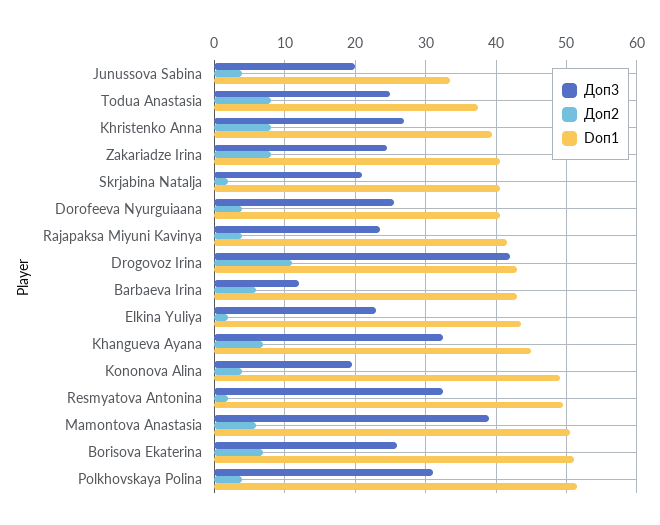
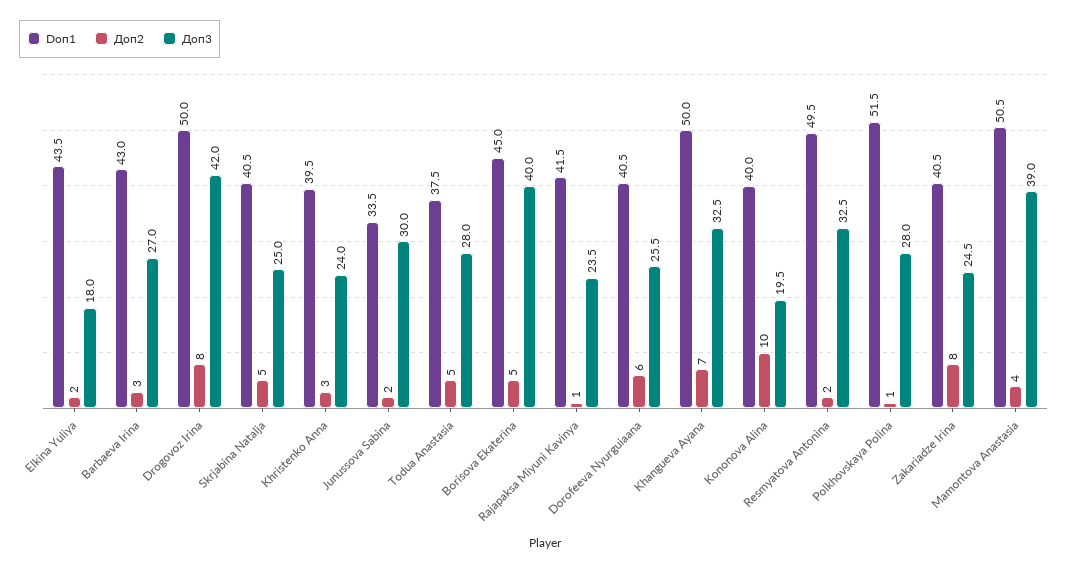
  {
    "Доп3": {
-     "Junussova Sabina": 20,
+     "Junussova Sabina": 30,
-     "Todua Anastasia": 25,
+     "Todua Anastasia": 28,
-     "Khristenko Anna": 27,
+     "Khristenko Anna": 24,
      "Zakariadze Irina": 24.5,
-     "Skrjabina Natalja": 21,
+     "Skrjabina Natalja": 25,
      "Dorofeeva Nyurguiaana": 25.5,
      "Rajapaksa Miyuni Kavinya": 23.5,
      "Drogovoz Irina": 42,
-     "Barbaeva Irina": 12,
+     "Barbaeva Irina": 27,
-     "Elkina Yuliya": 23,
+     "Elkina Yuliya": 18,
      "Khangueva Ayana": 32.5,
      "Kononova Alina": 19.5,
      "Resmyatova Antonina": 32.5,
      "Mamontova Anastasia": 39,
-     "Borisova Ekaterina": 26,
+     "Borisova Ekaterina": 40,
-     "Polkhovskaya Polina": 31
+     "Polkhovskaya Polina": 28
    },
    "Доп2": {
-     "Junussova Sabina": 4,
+     "Junussova Sabina": 2,
-     "Todua Anastasia": 8,
+     "Todua Anastasia": 5,
-     "Khristenko Anna": 8,
+     "Khristenko Anna": 3,
      "Zakariadze Irina": 8,
-     "Skrjabina Natalja": 2,
+     "Skrjabina Natalja": 5,
-     "Dorofeeva Nyurguiaana": 4,
+     "Dorofeeva Nyurguiaana": 6,
-     "Rajapaksa Miyuni Kavinya": 4,
+     "Rajapaksa Miyuni Kavinya": 1,
-     "Drogovoz Irina": 11,
+     "Drogovoz Irina": 8,
-     "Barbaeva Irina": 6,
+     "Barbaeva Irina": 3,
      "Elkina Yuliya": 2,
      "Khangueva Ayana": 7,
-     "Kononova Alina": 4,
+     "Kononova Alina": 10,
      "Resmyatova Antonina": 2,
-     "Mamontova Anastasia": 6,
+     "Mamontova Anastasia": 4,
-     "Borisova Ekaterina": 7,
+     "Borisova Ekaterina": 5,
-     "Polkhovskaya Polina": 4
+     "Polkhovskaya Polina": 1
    },
    "Doп1": {
      "Junussova Sabina": 33.5,
      "Todua Anastasia": 37.5,
      "Khristenko Anna": 39.5,
      "Zakariadze Irina": 40.5,
      "Skrjabina Natalja": 40.5,
      "Dorofeeva Nyurguiaana": 40.5,
      "Rajapaksa Miyuni Kavinya": 41.5,
-     "Drogovoz Irina": 43,
+     "Drogovoz Irina": 50,
      "Barbaeva Irina": 43,
      "Elkina Yuliya": 43.5,
-     "Khangueva Ayana": 45,
+     "Khangueva Ayana": 50,
-     "Kononova Alina": 49,
+     "Kononova Alina": 40,
      "Resmyatova Antonina": 49.5,
      "Mamontova Anastasia": 50.5,
-     "Borisova Ekaterina": 51,
+     "Borisova Ekaterina": 45,
      "Polkhovskaya Polina": 51.5
    }
  }

